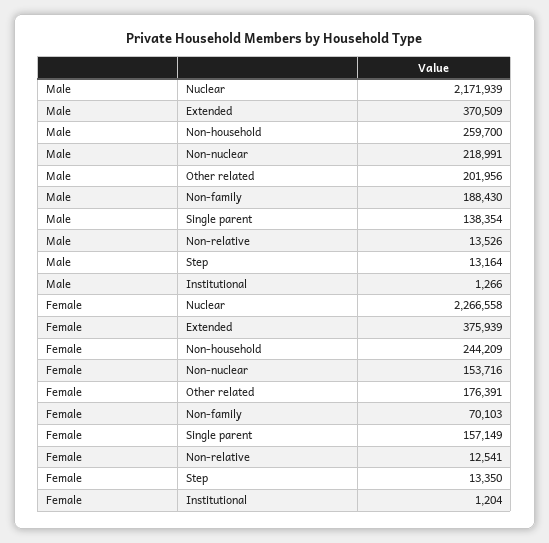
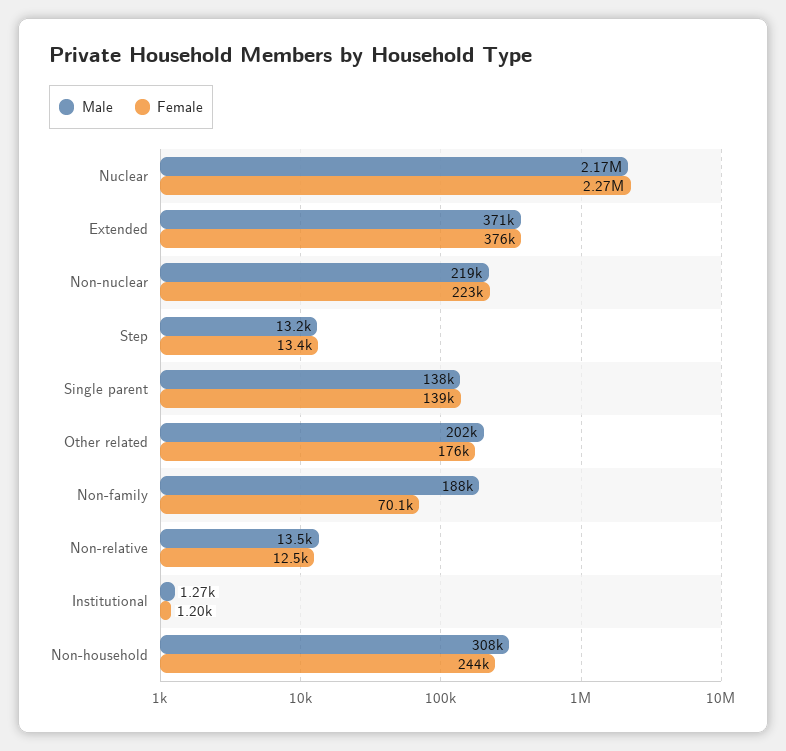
  {
    "Male": {
      "Nuclear": 2171939,
      "Extended": 370509,
-     "Non-household": 259700,
+     "Non-household": 308000,
      "Non-nuclear": 218991,
      "Other related": 201956,
      "Non-family": 188430,
      "Single parent": 138354,
      "Non-relative": 13526,
      "Step": 13164,
      "Institutional": 1266
    },
    "Female": {
      "Nuclear": 2266558,
      "Extended": 375939,
      "Non-household": 244209,
-     "Non-nuclear": 153716,
+     "Non-nuclear": 223000,
      "Other related": 176391,
      "Non-family": 70103,
-     "Single parent": 157149,
+     "Single parent": 139000,
      "Non-relative": 12541,
      "Step": 13350,
      "Institutional": 1204
    }
  }

